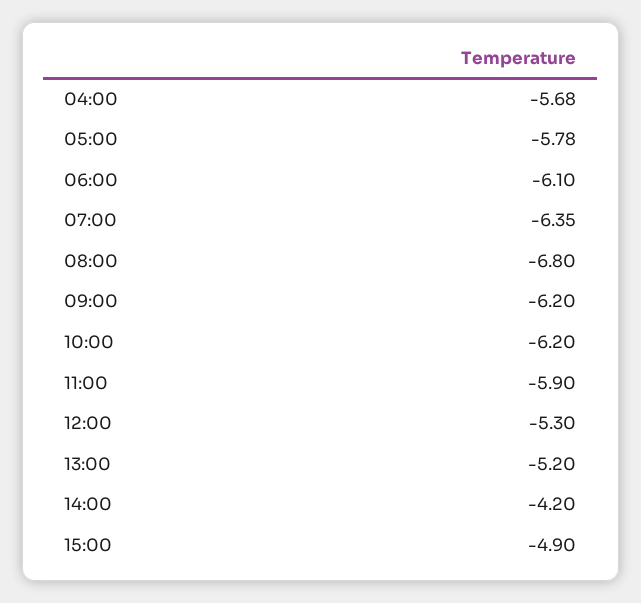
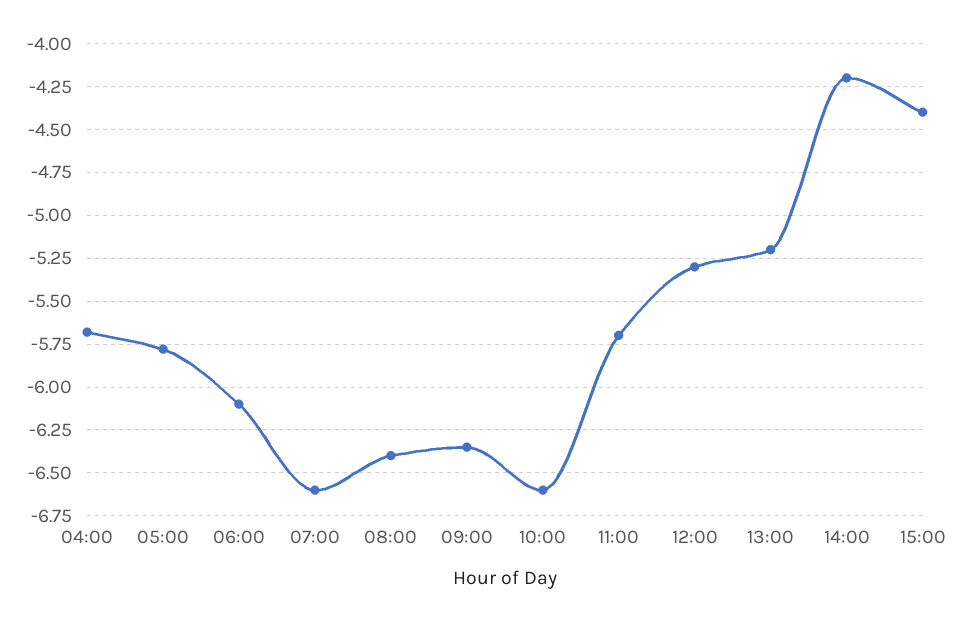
  {
    "04:00": -5.68,
    "05:00": -5.78,
    "06:00": -6.1,
-   "07:00": -6.35,
+   "07:00": -6.6,
-   "08:00": -6.8,
+   "08:00": -6.4,
-   "09:00": -6.2,
+   "09:00": -6.35,
-   "10:00": -6.2,
+   "10:00": -6.6,
-   "11:00": -5.9,
+   "11:00": -5.7,
    "12:00": -5.3,
    "13:00": -5.2,
    "14:00": -4.2,
-   "15:00": -4.9
+   "15:00": -4.4
  }

